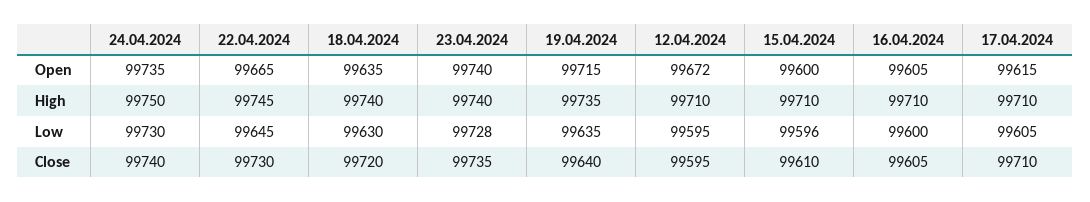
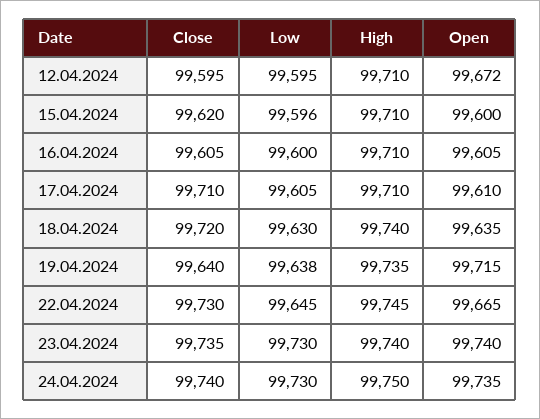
  {
    "24.04.2024": {
      "Open": 99735,
      "High": 99750,
      "Low": 99730,
      "Close": 99740
    },
    "22.04.2024": {
      "Open": 99665,
      "High": 99745,
      "Low": 99645,
      "Close": 99730
    },
    "18.04.2024": {
      "Open": 99635,
      "High": 99740,
      "Low": 99630,
      "Close": 99720
    },
    "23.04.2024": {
      "Open": 99740,
      "High": 99740,
-     "Low": 99728,
+     "Low": 99730,
      "Close": 99735
    },
    "19.04.2024": {
      "Open": 99715,
      "High": 99735,
-     "Low": 99635,
+     "Low": 99638,
      "Close": 99640
    },
    "12.04.2024": {
      "Open": 99672,
      "High": 99710,
      "Low": 99595,
      "Close": 99595
    },
    "15.04.2024": {
      "Open": 99600,
      "High": 99710,
      "Low": 99596,
-     "Close": 99610
+     "Close": 99620
    },
    "16.04.2024": {
      "Open": 99605,
      "High": 99710,
      "Low": 99600,
      "Close": 99605
    },
    "17.04.2024": {
-     "Open": 99615,
+     "Open": 99610,
      "High": 99710,
      "Low": 99605,
      "Close": 99710
    }
  }

